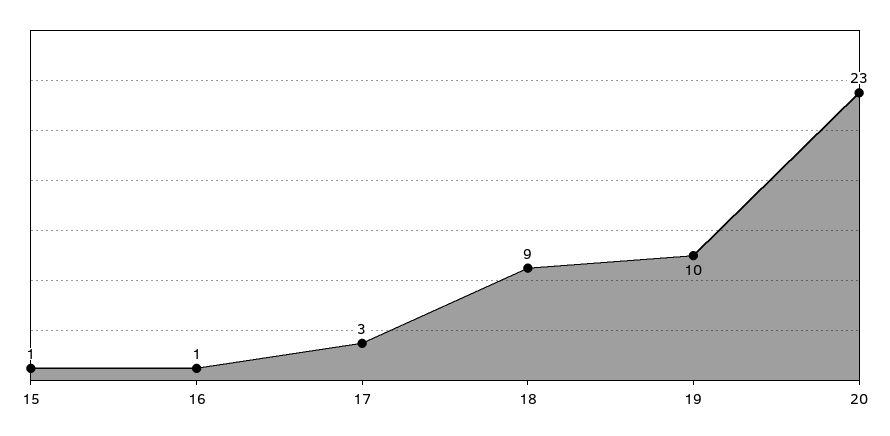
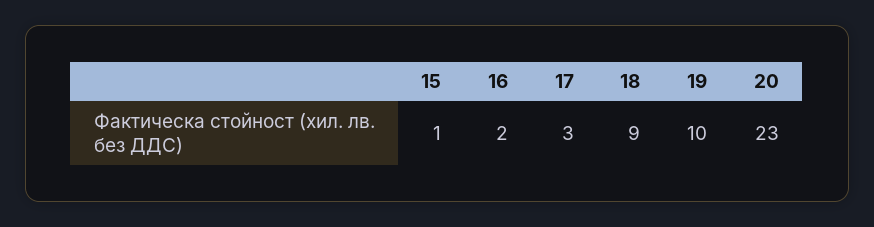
  {
    "15": 1,
-   "16": 1,
+   "16": 2,
    "17": 3,
    "18": 9,
    "19": 10,
    "20": 23
  }

